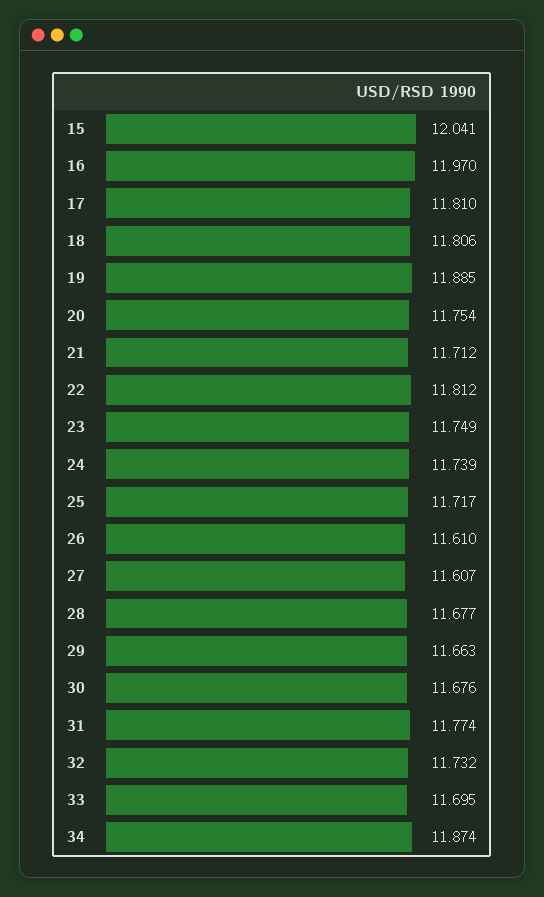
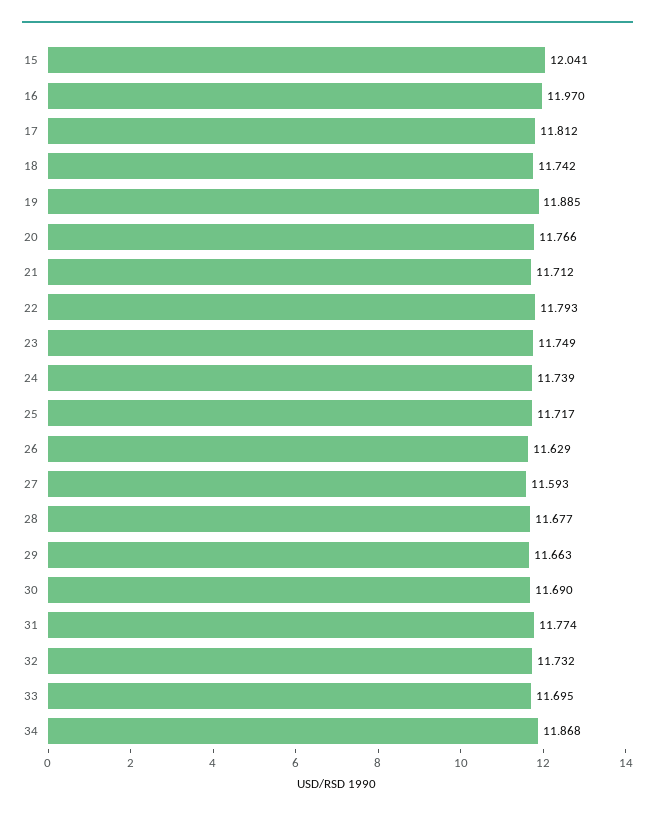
  {
    "15": 12.041,
    "16": 11.97,
-   "17": 11.81,
+   "17": 11.812,
-   "18": 11.806,
+   "18": 11.742,
    "19": 11.885,
-   "20": 11.754,
+   "20": 11.766,
    "21": 11.712,
-   "22": 11.812,
+   "22": 11.793,
    "23": 11.749,
    "24": 11.739,
    "25": 11.717,
-   "26": 11.61,
+   "26": 11.629,
-   "27": 11.607,
+   "27": 11.593,
    "28": 11.677,
    "29": 11.663,
-   "30": 11.676,
+   "30": 11.69,
    "31": 11.774,
    "32": 11.732,
    "33": 11.695,
-   "34": 11.874
+   "34": 11.868
  }

